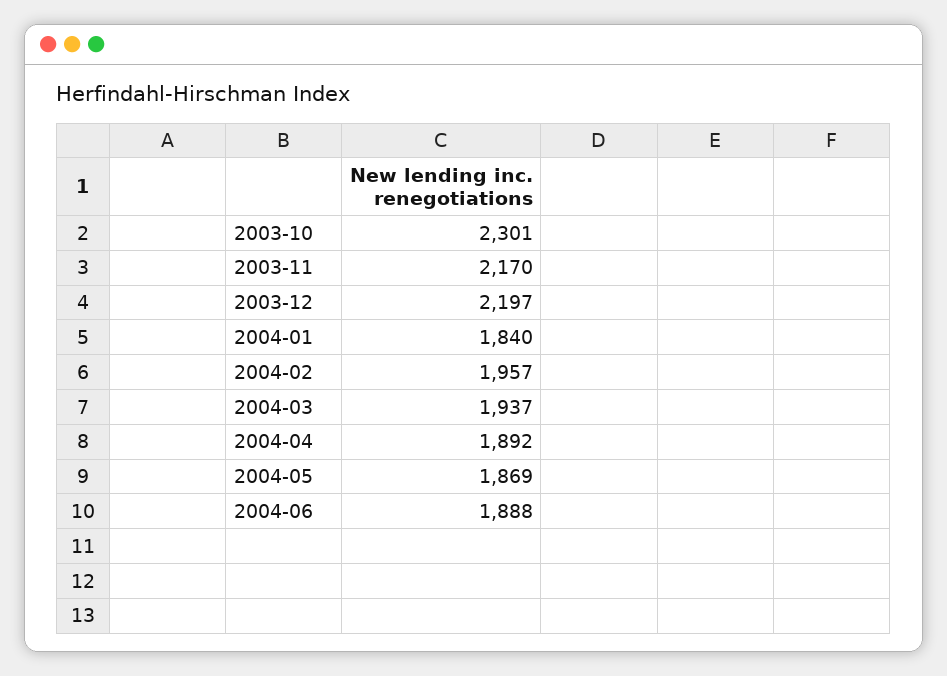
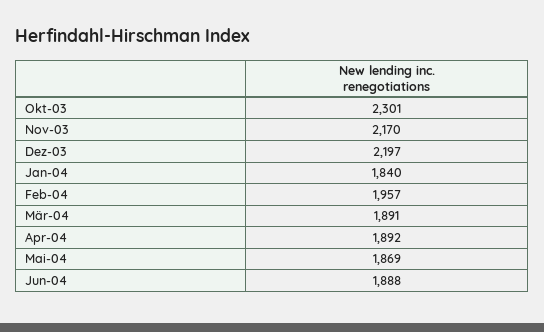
  {
    "2003-10": 2301,
    "2003-11": 2170,
    "2003-12": 2197,
    "2004-01": 1840,
    "2004-02": 1957,
-   "2004-03": 1937,
+   "2004-03": 1891,
    "2004-04": 1892,
    "2004-05": 1869,
    "2004-06": 1888
  }

